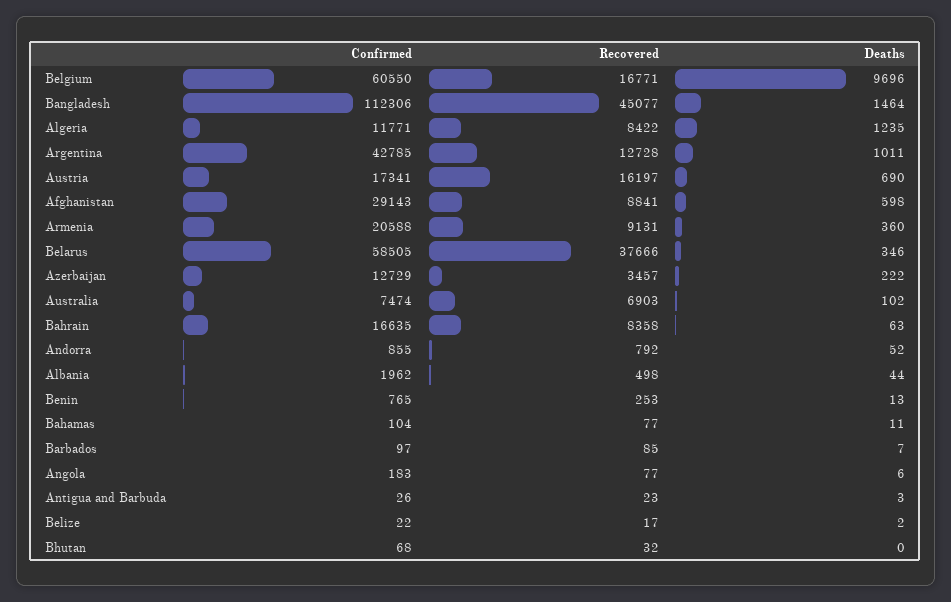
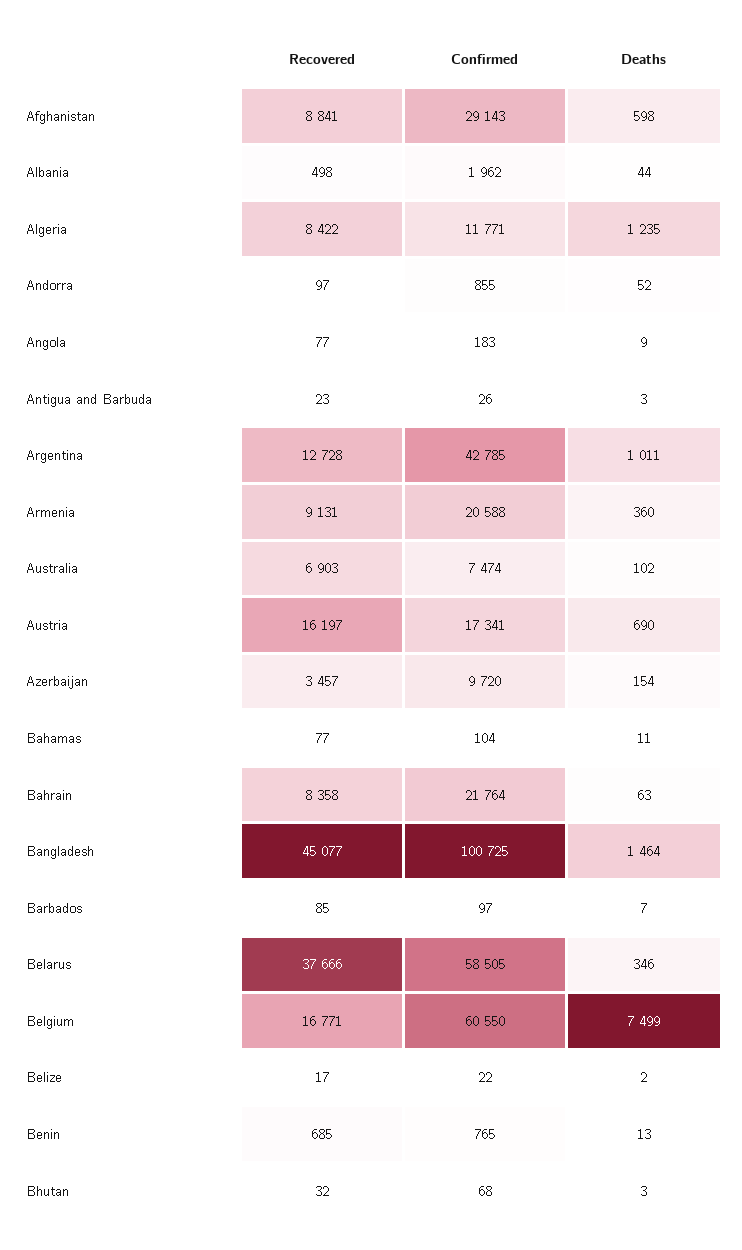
  {
    "Confirmed": {
      "Belgium": 60550,
-     "Bangladesh": 112306,
+     "Bangladesh": 100725,
      "Algeria": 11771,
      "Argentina": 42785,
      "Austria": 17341,
      "Afghanistan": 29143,
      "Armenia": 20588,
      "Belarus": 58505,
-     "Azerbaijan": 12729,
+     "Azerbaijan": 9720,
      "Australia": 7474,
-     "Bahrain": 16635,
+     "Bahrain": 21764,
      "Andorra": 855,
      "Albania": 1962,
      "Benin": 765,
      "Bahamas": 104,
      "Barbados": 97,
      "Angola": 183,
      "Antigua and Barbuda": 26,
      "Belize": 22,
      "Bhutan": 68
    },
    "Recovered": {
      "Belgium": 16771,
      "Bangladesh": 45077,
      "Algeria": 8422,
      "Argentina": 12728,
      "Austria": 16197,
      "Afghanistan": 8841,
      "Armenia": 9131,
      "Belarus": 37666,
      "Azerbaijan": 3457,
      "Australia": 6903,
      "Bahrain": 8358,
-     "Andorra": 792,
+     "Andorra": 97,
      "Albania": 498,
-     "Benin": 253,
+     "Benin": 685,
      "Bahamas": 77,
      "Barbados": 85,
      "Angola": 77,
      "Antigua and Barbuda": 23,
      "Belize": 17,
      "Bhutan": 32
    },
    "Deaths": {
-     "Belgium": 9696,
+     "Belgium": 7499,
      "Bangladesh": 1464,
      "Algeria": 1235,
      "Argentina": 1011,
      "Austria": 690,
      "Afghanistan": 598,
      "Armenia": 360,
      "Belarus": 346,
-     "Azerbaijan": 222,
+     "Azerbaijan": 154,
      "Australia": 102,
      "Bahrain": 63,
      "Andorra": 52,
      "Albania": 44,
      "Benin": 13,
      "Bahamas": 11,
      "Barbados": 7,
-     "Angola": 6,
+     "Angola": 9,
      "Antigua and Barbuda": 3,
      "Belize": 2,
-     "Bhutan": 0
+     "Bhutan": 3
    }
  }

